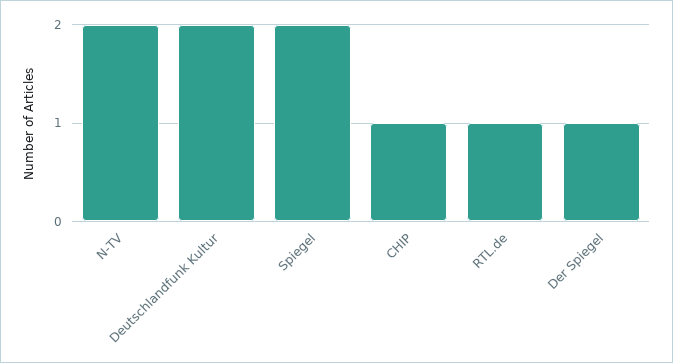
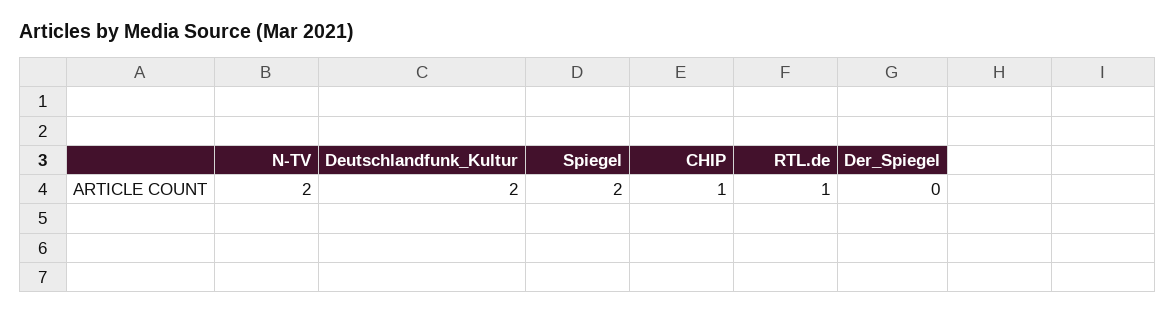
  {
    "N-TV": 2,
    "Deutschlandfunk Kultur": 2,
    "Spiegel": 2,
    "CHIP": 1,
    "RTL.de": 1,
-   "Der Spiegel": 1
+   "Der Spiegel": 0
  }

